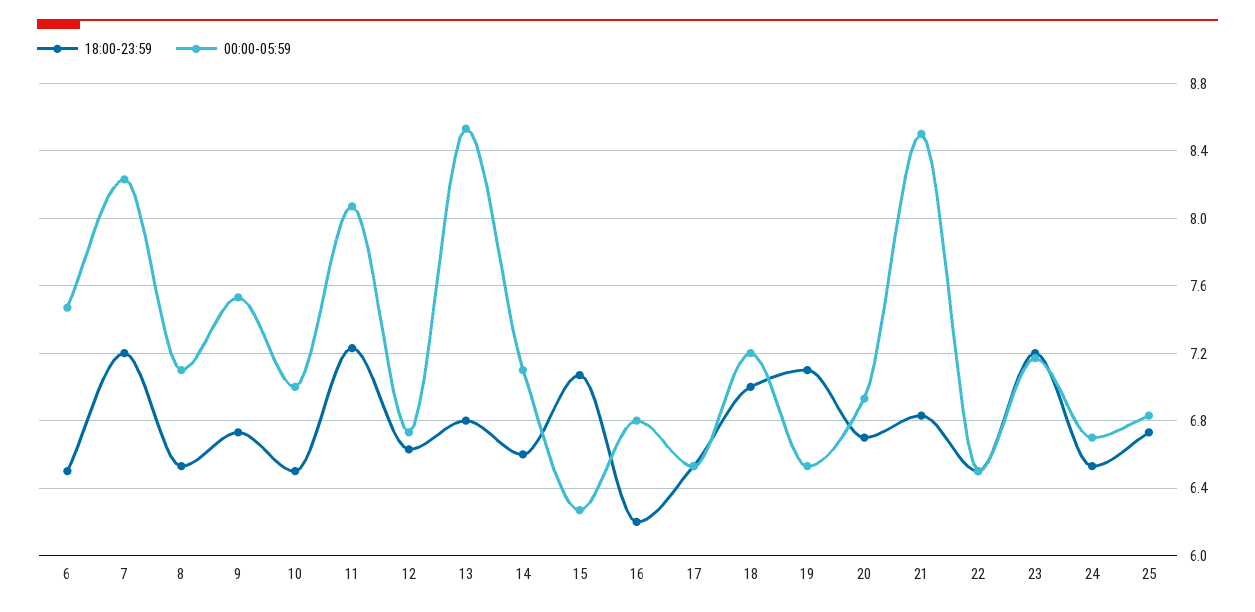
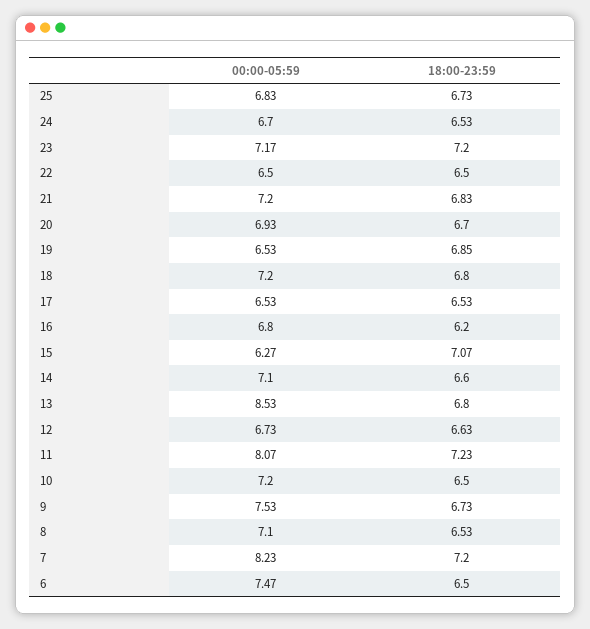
  {
    "18:00-23:59": {
      "6": 6.5,
      "7": 7.2,
      "8": 6.53,
      "9": 6.73,
      "10": 6.5,
      "11": 7.23,
      "12": 6.63,
      "13": 6.8,
      "14": 6.6,
      "15": 7.07,
      "16": 6.2,
      "17": 6.53,
-     "18": 7,
+     "18": 6.8,
-     "19": 7.1,
+     "19": 6.85,
      "20": 6.7,
      "21": 6.83,
      "22": 6.5,
      "23": 7.2,
      "24": 6.53,
      "25": 6.73
    },
    "00:00-05:59": {
      "6": 7.47,
      "7": 8.23,
      "8": 7.1,
      "9": 7.53,
-     "10": 7,
+     "10": 7.2,
      "11": 8.07,
      "12": 6.73,
      "13": 8.53,
      "14": 7.1,
      "15": 6.27,
      "16": 6.8,
      "17": 6.53,
      "18": 7.2,
      "19": 6.53,
      "20": 6.93,
-     "21": 8.5,
+     "21": 7.2,
      "22": 6.5,
      "23": 7.17,
      "24": 6.7,
      "25": 6.83
    }
  }

